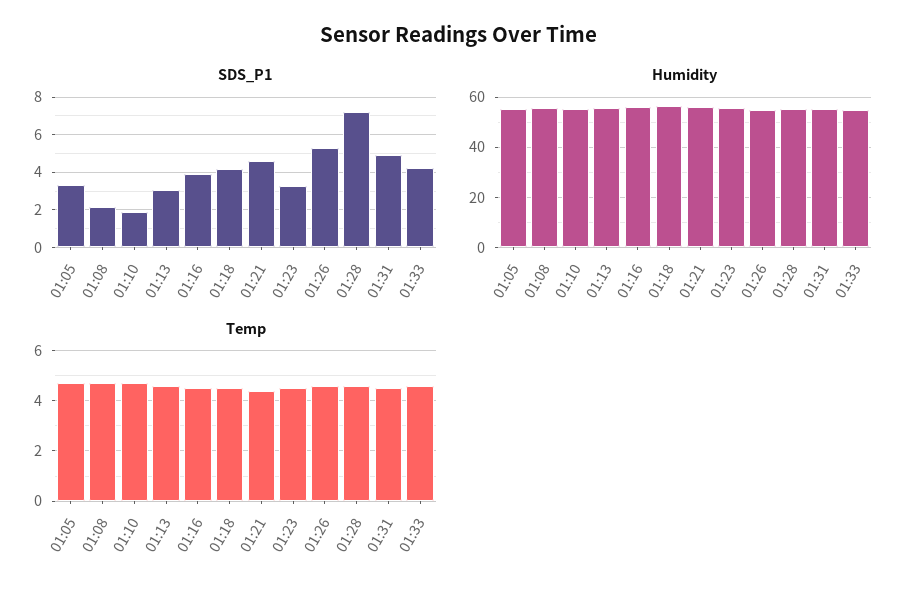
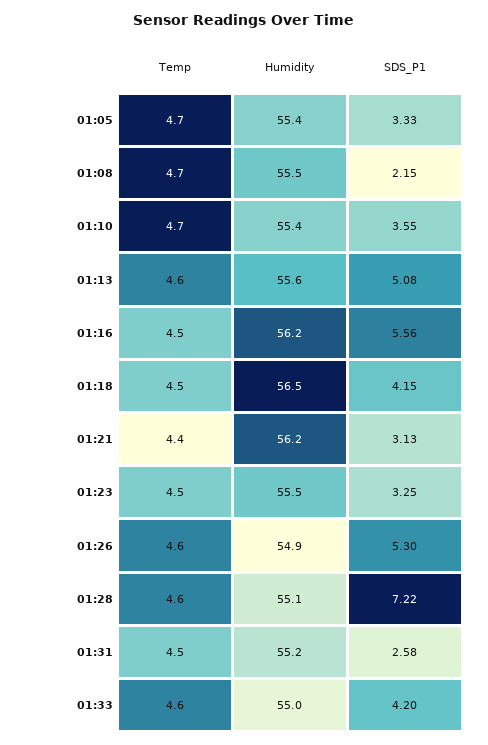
  {
    "SDS_P1": {
      "01:05": 3.33,
      "01:08": 2.15,
-     "01:10": 2,
+     "01:10": 3.55,
-     "01:13": 3,
+     "01:13": 5.08,
-     "01:16": 4,
+     "01:16": 5.56,
      "01:18": 4.15,
-     "01:21": 4.5,
+     "01:21": 3.13,
      "01:23": 3.25,
      "01:26": 5.3,
      "01:28": 7.22,
-     "01:31": 5,
+     "01:31": 2.58,
      "01:33": 4.2
    },
    "Humidity": {
      "01:05": 55.4,
      "01:08": 55.5,
      "01:10": 55.4,
      "01:13": 55.6,
      "01:16": 56.2,
      "01:18": 56.5,
      "01:21": 56.2,
      "01:23": 55.5,
      "01:26": 54.9,
      "01:28": 55.1,
      "01:31": 55.2,
      "01:33": 55
    },
    "Temp": {
      "01:05": 4.7,
      "01:08": 4.7,
      "01:10": 4.7,
      "01:13": 4.6,
      "01:16": 4.5,
      "01:18": 4.5,
      "01:21": 4.4,
      "01:23": 4.5,
      "01:26": 4.6,
      "01:28": 4.6,
      "01:31": 4.5,
      "01:33": 4.6
    }
  }

